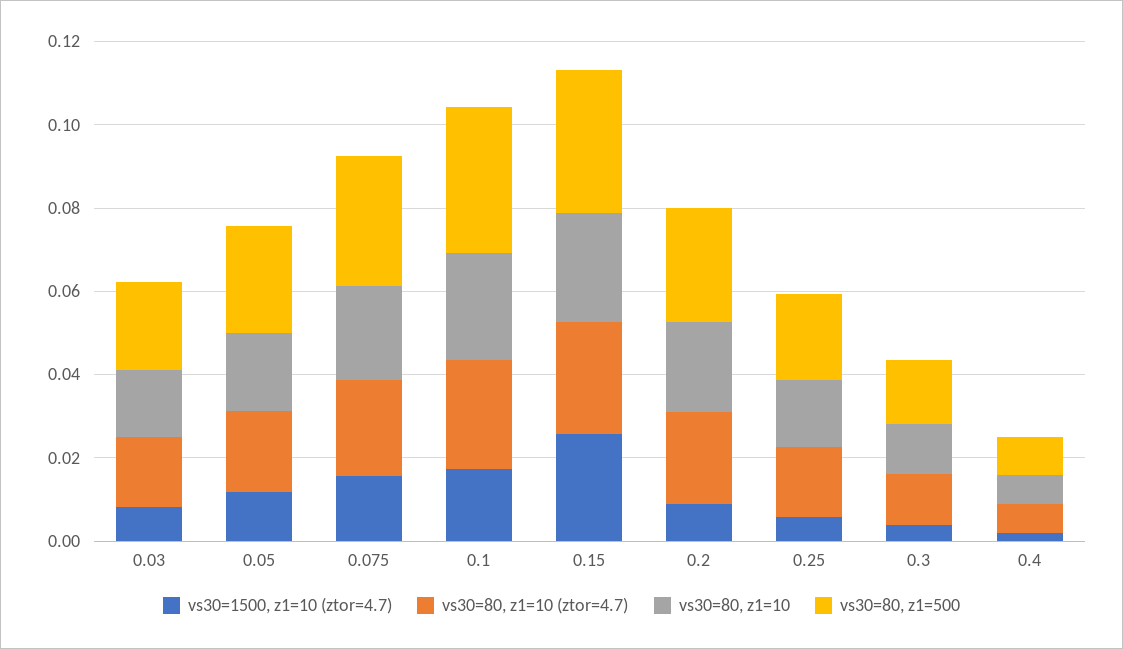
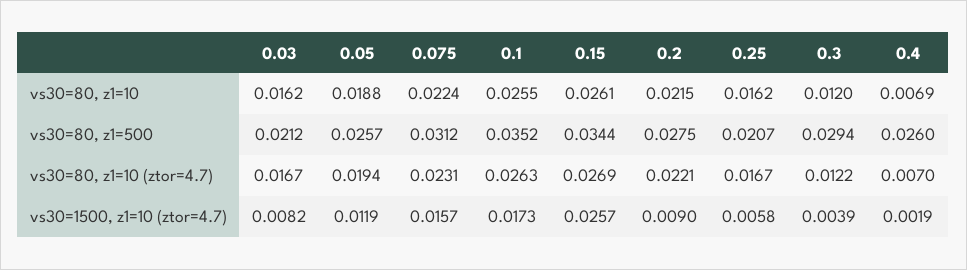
  {
    "vs30=1500, z1=10 (ztor=4.7)": {
      "0.03": 0.0082,
      "0.05": 0.0119,
      "0.075": 0.0157,
      "0.1": 0.0173,
      "0.15": 0.0257,
      "0.2": 0.009,
      "0.25": 0.0058,
      "0.3": 0.0039,
      "0.4": 0.0019
    },
    "vs30=80, z1=10 (ztor=4.7)": {
      "0.03": 0.0167,
      "0.05": 0.0194,
      "0.075": 0.0231,
      "0.1": 0.0263,
      "0.15": 0.0269,
      "0.2": 0.0221,
      "0.25": 0.0167,
      "0.3": 0.0122,
      "0.4": 0.007
    },
    "vs30=80, z1=10": {
      "0.03": 0.0162,
      "0.05": 0.0188,
      "0.075": 0.0224,
      "0.1": 0.0255,
      "0.15": 0.0261,
      "0.2": 0.0215,
      "0.25": 0.0162,
      "0.3": 0.012,
      "0.4": 0.0069
    },
    "vs30=80, z1=500": {
      "0.03": 0.0212,
      "0.05": 0.0257,
      "0.075": 0.0312,
      "0.1": 0.0352,
      "0.15": 0.0344,
      "0.2": 0.0275,
      "0.25": 0.0207,
-     "0.3": 0.015,
+     "0.3": 0.0294,
-     "0.4": 0.01
+     "0.4": 0.026
    }
  }

